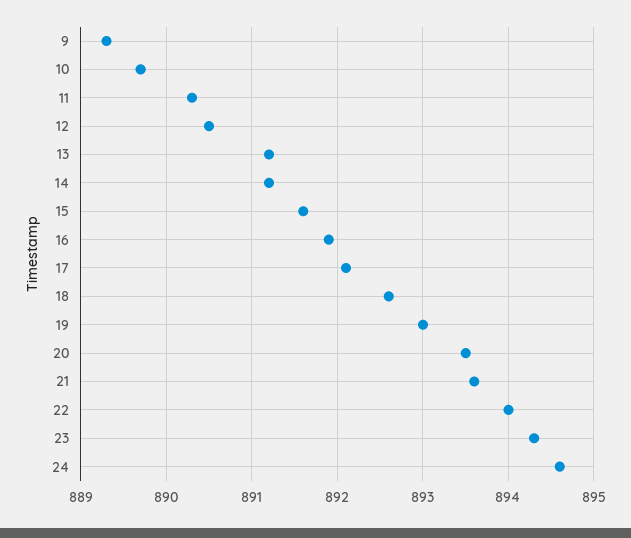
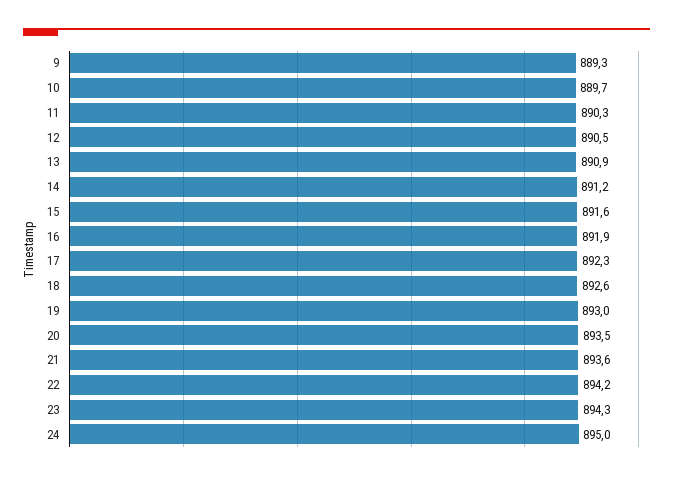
  {
    "9": 889.3,
    "10": 889.7,
    "11": 890.3,
    "12": 890.5,
-   "13": 891.2,
+   "13": 890.9,
    "14": 891.2,
    "15": 891.6,
    "16": 891.9,
-   "17": 892.1,
+   "17": 892.3,
    "18": 892.6,
    "19": 893,
    "20": 893.5,
    "21": 893.6,
-   "22": 894,
+   "22": 894.2,
    "23": 894.3,
-   "24": 894.6
+   "24": 895
  }

